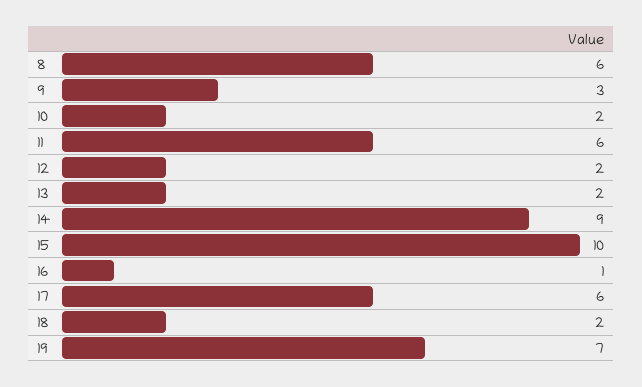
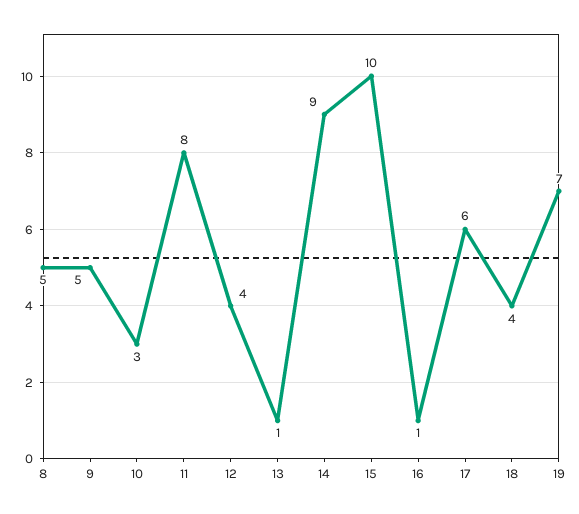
  {
-   "8": 6,
+   "8": 5,
-   "9": 3,
+   "9": 5,
-   "10": 2,
+   "10": 3,
-   "11": 6,
+   "11": 8,
-   "12": 2,
+   "12": 4,
-   "13": 2,
+   "13": 1,
    "14": 9,
    "15": 10,
    "16": 1,
    "17": 6,
-   "18": 2,
+   "18": 4,
    "19": 7
  }

